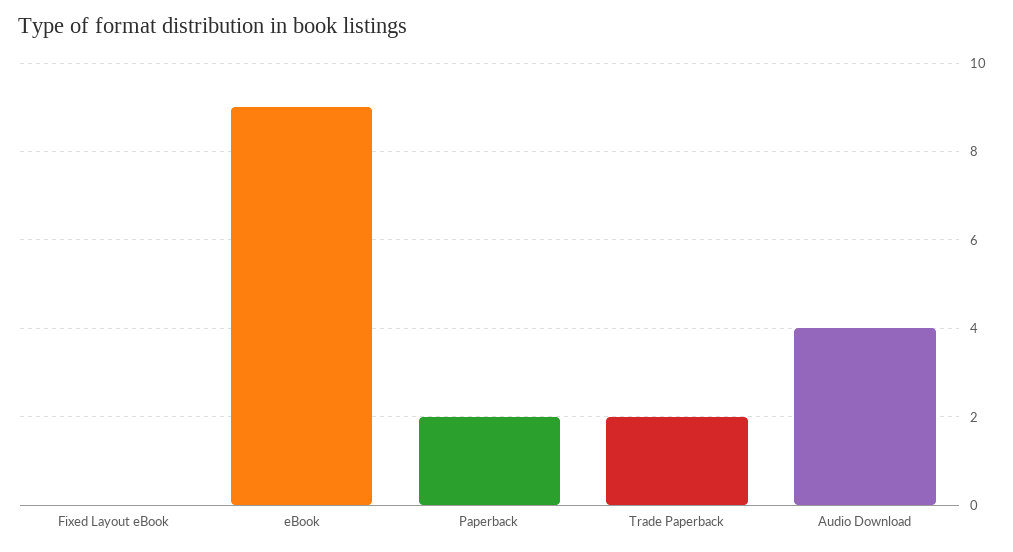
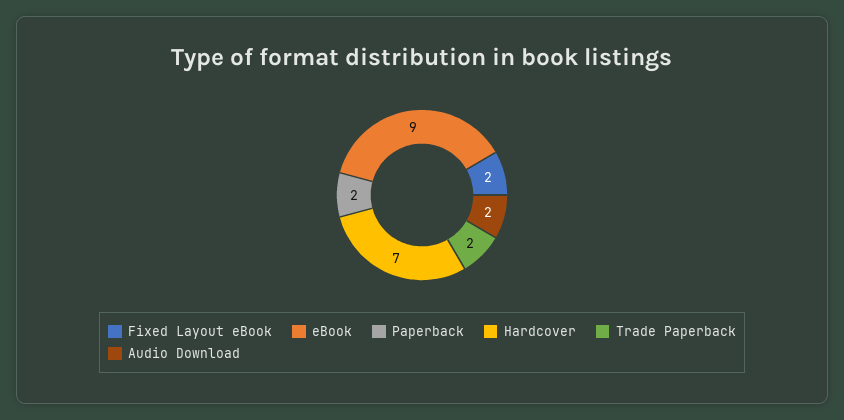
  {
-   "Fixed Layout eBook": 0,
+   "Fixed Layout eBook": 2,
    "eBook": 9,
    "Paperback": 2,
    "Trade Paperback": 2,
-   "Audio Download": 4
+   "Audio Download": 2,
+   "Hardcover": 7
  }

